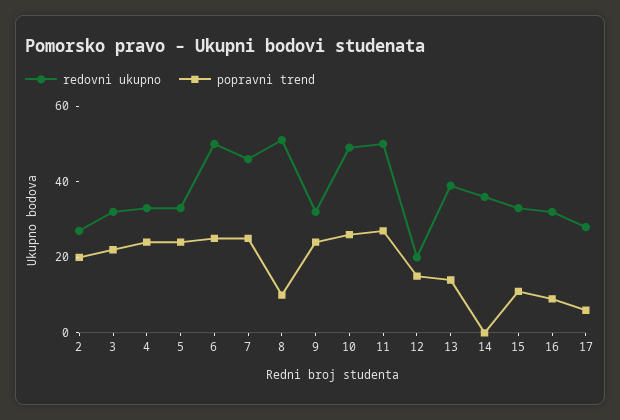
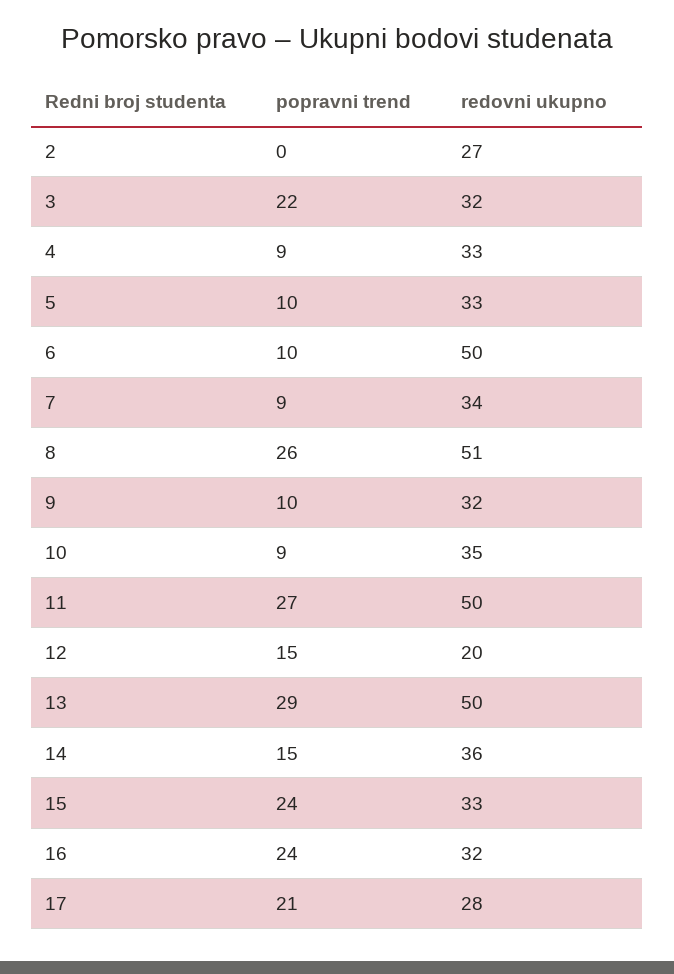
  {
    "redovni ukupno": {
      "2": 27,
      "3": 32,
      "4": 33,
      "5": 33,
      "6": 50,
-     "7": 45,
+     "7": 34,
      "8": 51,
      "9": 32,
-     "10": 50,
+     "10": 35,
      "11": 50,
      "12": 20,
-     "13": 40,
+     "13": 50,
      "14": 36,
      "15": 33,
      "16": 32,
      "17": 28
    },
    "popravni trend": {
-     "2": 20,
+     "2": 0,
      "3": 22,
-     "4": 25,
+     "4": 9,
-     "5": 25,
+     "5": 10,
-     "6": 25,
+     "6": 10,
-     "7": 25,
+     "7": 9,
-     "8": 10,
+     "8": 26,
-     "9": 25,
+     "9": 10,
-     "10": 25,
+     "10": 9,
      "11": 27,
      "12": 15,
-     "13": 15,
+     "13": 29,
-     "14": 0,
+     "14": 15,
-     "15": 10,
+     "15": 24,
-     "16": 10,
+     "16": 24,
-     "17": 5
+     "17": 21
    }
  }

